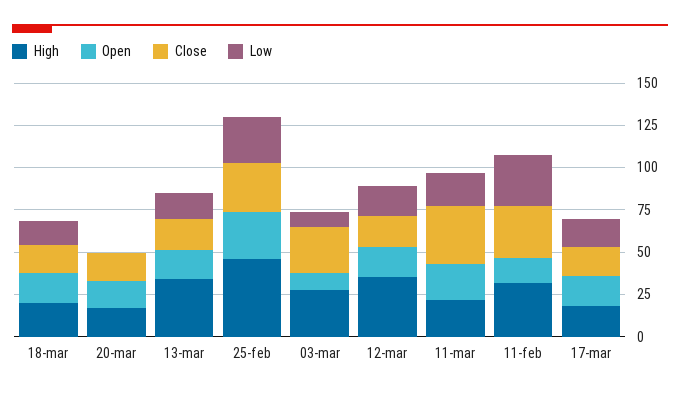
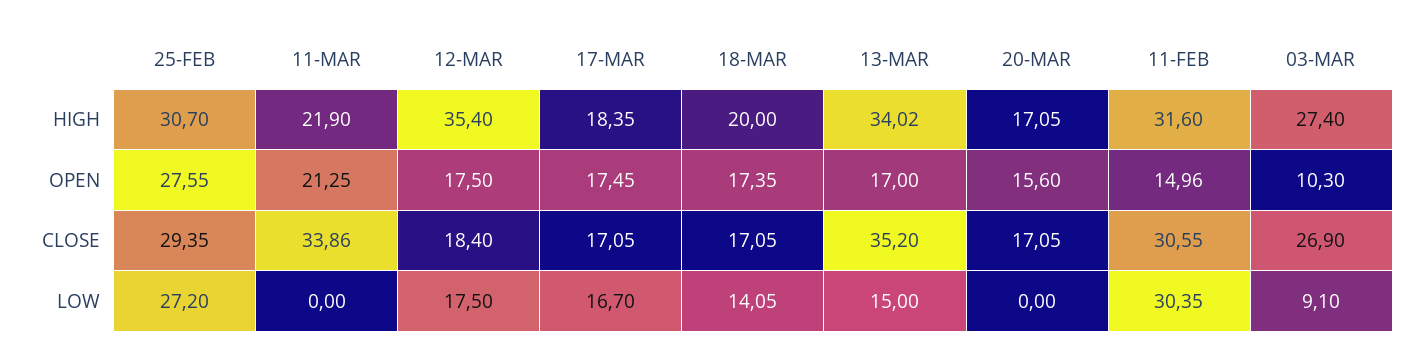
  {
    "High": {
      "18-mar": 20,
      "20-mar": 17.05,
      "13-mar": 34.02,
-     "25-feb": 45,
+     "25-feb": 30.7,
      "03-mar": 27.4,
      "12-mar": 35.4,
      "11-mar": 21.9,
      "11-feb": 31.6,
      "17-mar": 18.35
    },
    "Open": {
      "18-mar": 17.35,
      "20-mar": 15.6,
      "13-mar": 17,
      "25-feb": 27.55,
      "03-mar": 10.3,
      "12-mar": 17.5,
      "11-mar": 21.25,
      "11-feb": 14.96,
      "17-mar": 17.45
    },
    "Close": {
      "18-mar": 17.05,
      "20-mar": 17.05,
-     "13-mar": 20,
+     "13-mar": 35.2,
      "25-feb": 29.35,
      "03-mar": 26.9,
      "12-mar": 18.4,
      "11-mar": 33.86,
      "11-feb": 30.55,
      "17-mar": 17.05
    },
    "Low": {
      "18-mar": 14.05,
      "20-mar": 0,
      "13-mar": 15,
      "25-feb": 27.2,
      "03-mar": 9.1,
      "12-mar": 17.5,
-     "11-mar": 20,
+     "11-mar": 0,
      "11-feb": 30.35,
      "17-mar": 16.7
    }
  }

